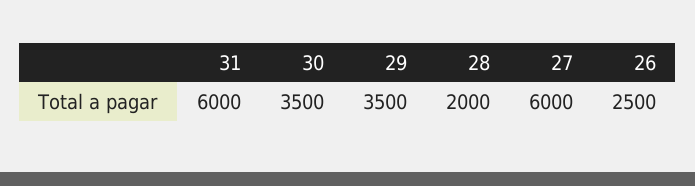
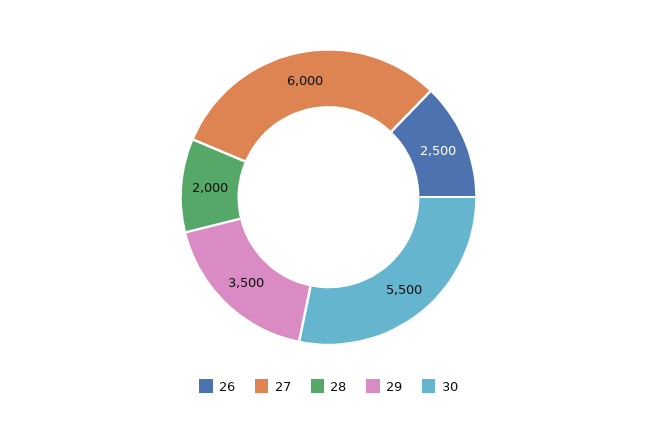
  {
-   "31": 6000,
-   "30": 3500,
+   "30": 5500,
    "29": 3500,
    "28": 2000,
    "27": 6000,
    "26": 2500
  }

